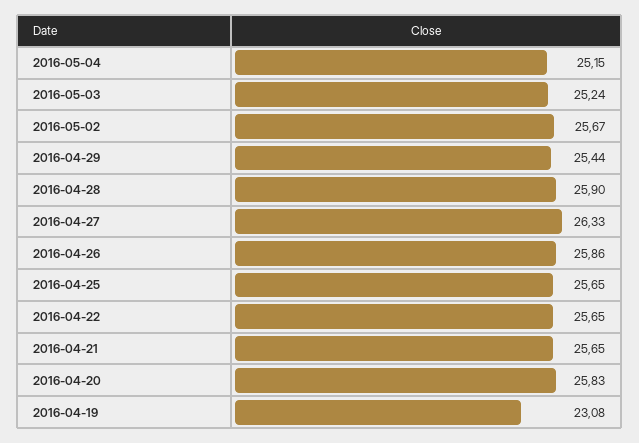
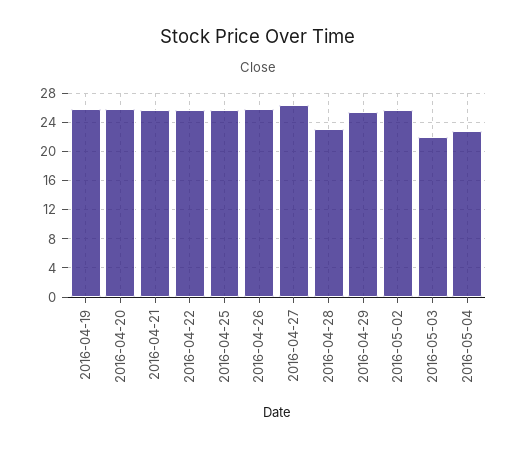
  {
-   "2016-05-04": 25.15,
+   "2016-05-04": 23,
-   "2016-05-03": 25.24,
+   "2016-05-03": 22,
    "2016-05-02": 25.67,
    "2016-04-29": 25.44,
-   "2016-04-28": 25.9,
+   "2016-04-28": 23,
    "2016-04-27": 26.33,
    "2016-04-26": 25.86,
    "2016-04-25": 25.65,
    "2016-04-22": 25.65,
    "2016-04-21": 25.65,
    "2016-04-20": 25.83,
-   "2016-04-19": 23.08
+   "2016-04-19": 26
  }

